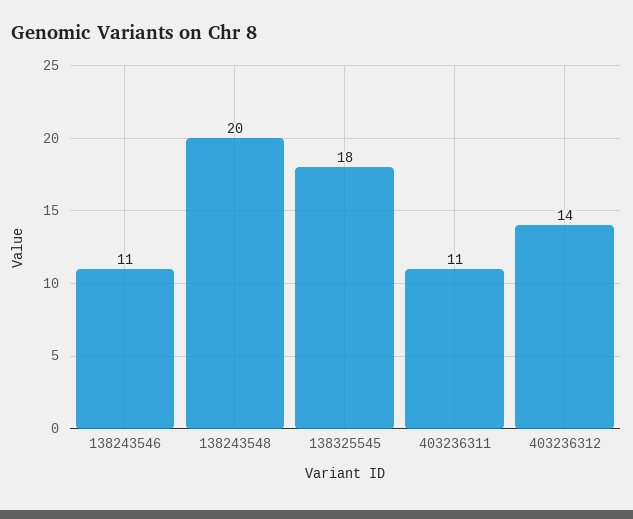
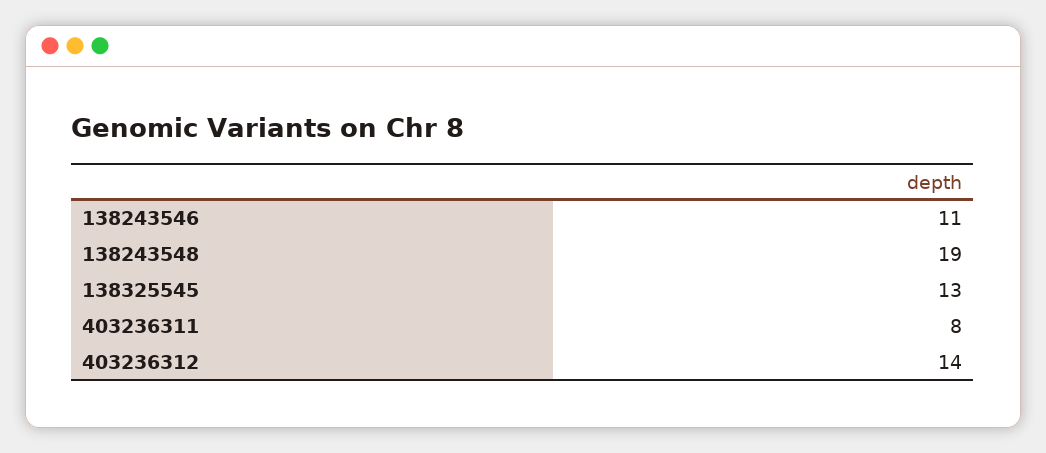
  {
    "138243546": 11,
-   "138243548": 20,
+   "138243548": 19,
-   "138325545": 18,
+   "138325545": 13,
-   "403236311": 11,
+   "403236311": 8,
    "403236312": 14
  }

